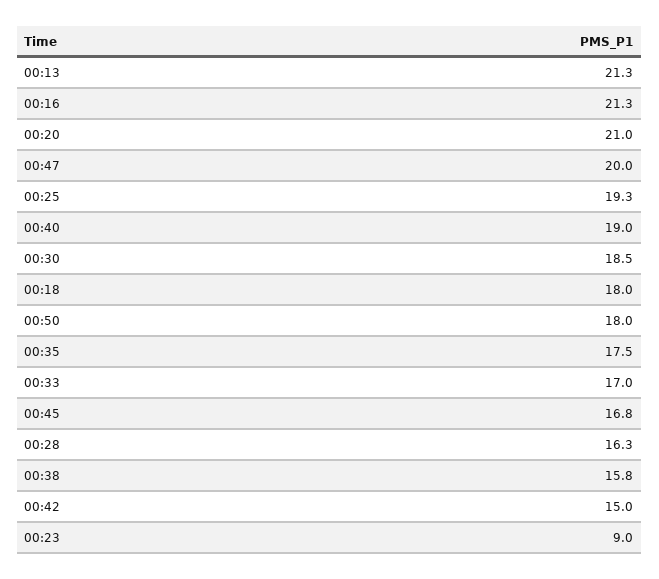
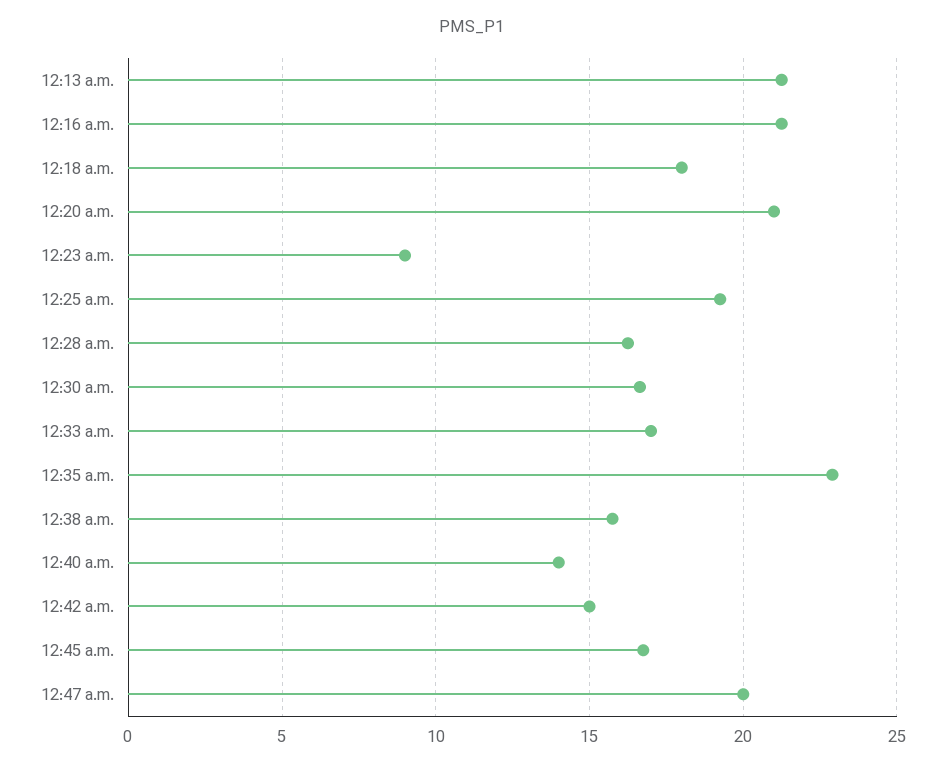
  {
    "00:13": 21.3,
    "00:16": 21.3,
    "00:20": 21,
    "00:47": 20,
    "00:25": 19.3,
-   "00:40": 19,
+   "00:40": 14,
-   "00:30": 18.5,
+   "00:30": 16.5,
    "00:18": 18,
-   "00:50": 18,
-   "00:35": 17.5,
+   "00:35": 23,
    "00:33": 17,
    "00:45": 16.8,
    "00:28": 16.3,
    "00:38": 15.8,
    "00:42": 15,
    "00:23": 9
  }

